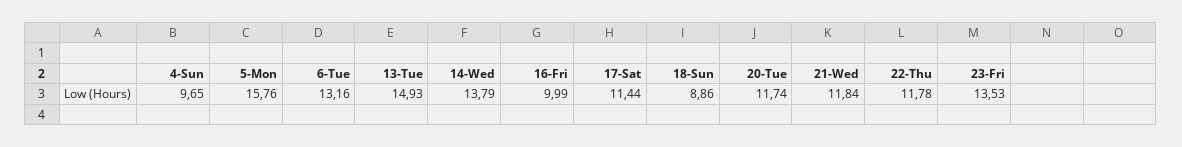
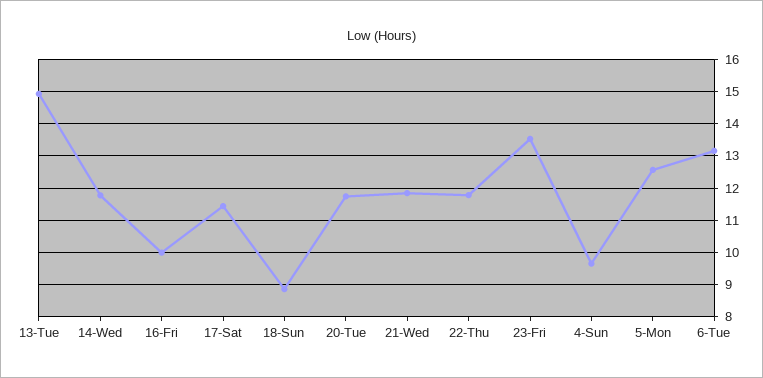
  {
    "4-Sun": 9.65,
-   "5-Mon": 15.76,
+   "5-Mon": 12.6,
    "6-Tue": 13.16,
    "13-Tue": 14.93,
-   "14-Wed": 13.79,
+   "14-Wed": 11.8,
    "16-Fri": 9.99,
    "17-Sat": 11.44,
    "18-Sun": 8.86,
    "20-Tue": 11.74,
    "21-Wed": 11.84,
    "22-Thu": 11.78,
    "23-Fri": 13.53
  }

